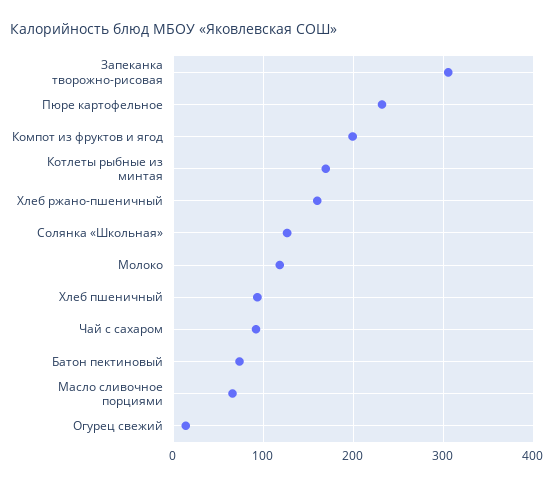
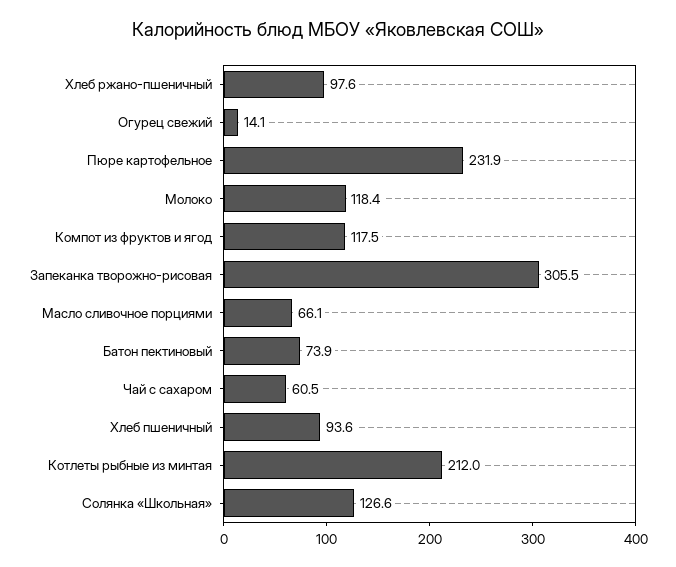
  {
    "Запеканка творожно-рисовая": 305.5,
    "Пюре картофельное": 231.9,
-   "Компот из фруктов и ягод": 200,
+   "Компот из фруктов и ягод": 117.5,
-   "Котлеты рыбные из минтая": 170,
+   "Котлеты рыбные из минтая": 212,
-   "Хлеб ржано-пшеничный": 160,
+   "Хлеб ржано-пшеничный": 97.6,
    "Солянка «Школьная»": 126.6,
    "Молоко": 118.4,
    "Хлеб пшеничный": 93.6,
-   "Чай с сахаром": 90,
+   "Чай с сахаром": 60.5,
    "Батон пектиновый": 73.9,
    "Масло сливочное порциями": 66.1,
    "Огурец свежий": 14.1
  }

